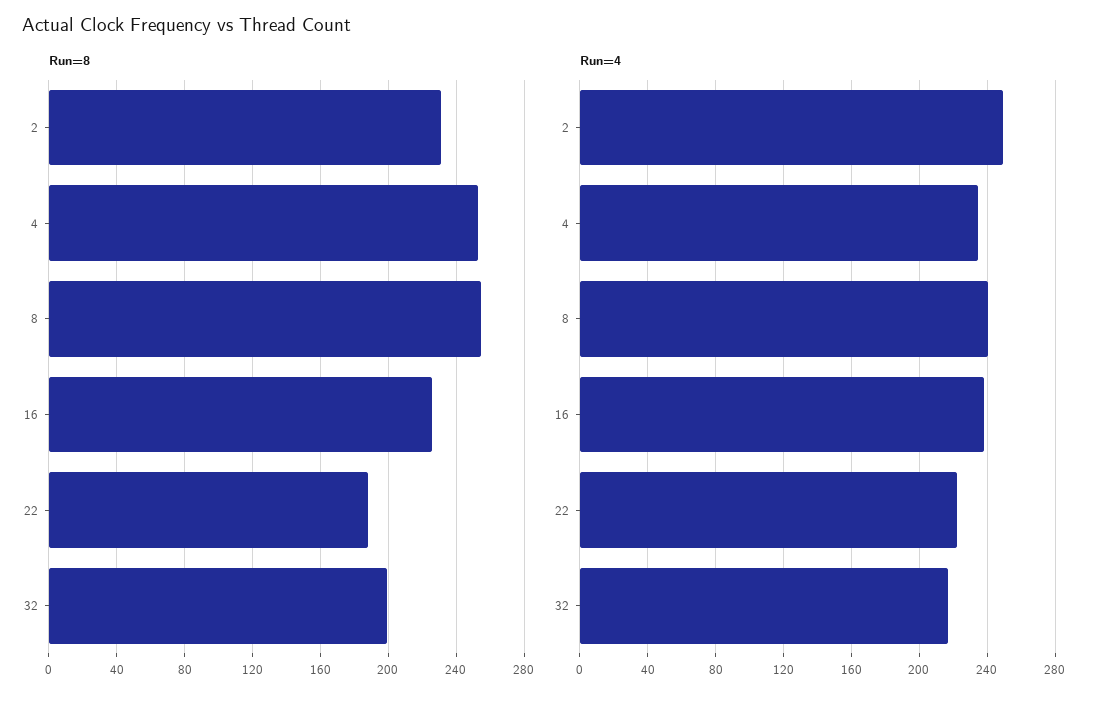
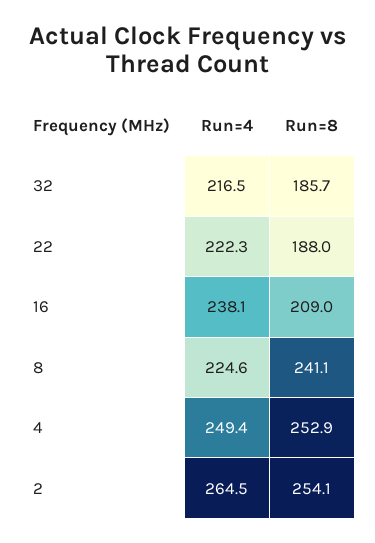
  {
    "Run=8": {
-     "2": 230,
+     "2": 254.1,
      "4": 252.9,
-     "8": 255,
+     "8": 241.1,
-     "16": 225,
+     "16": 209,
      "22": 188,
-     "32": 200
+     "32": 185.7
    },
    "Run=4": {
-     "2": 250,
+     "2": 264.5,
-     "4": 235,
+     "4": 249.4,
-     "8": 240,
+     "8": 224.6,
      "16": 238.1,
      "22": 222.3,
      "32": 216.5
    }
  }

